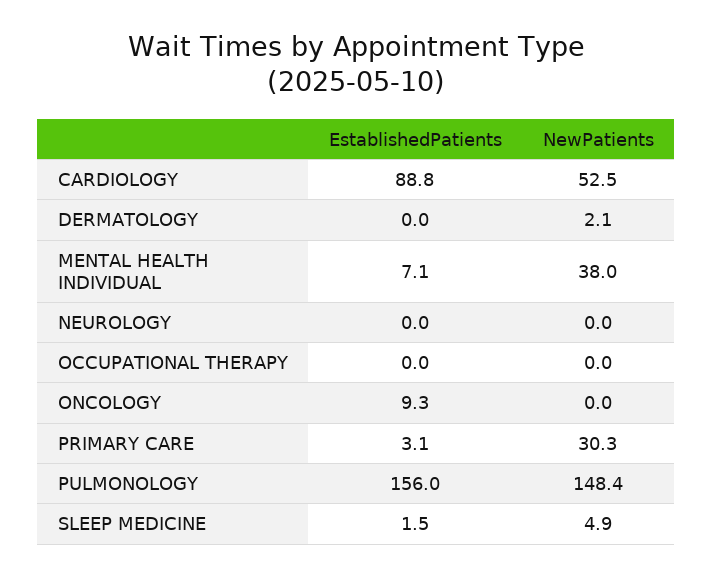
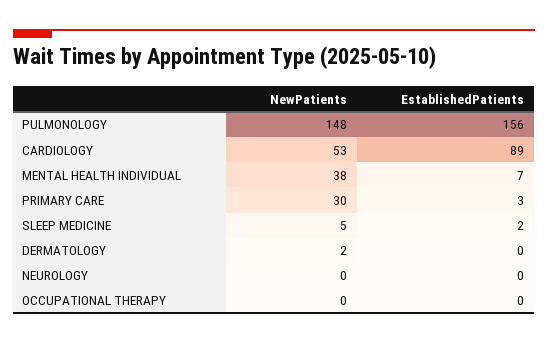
  {
    "EstablishedPatients": {
      "CARDIOLOGY": 88.8,
      "DERMATOLOGY": 0,
      "MENTAL HEALTH INDIVIDUAL": 7.1,
      "NEUROLOGY": 0,
      "OCCUPATIONAL THERAPY": 0,
-     "ONCOLOGY": 9.3,
      "PRIMARY CARE": 3.1,
      "PULMONOLOGY": 156,
      "SLEEP MEDICINE": 1.5
    },
    "NewPatients": {
      "CARDIOLOGY": 52.5,
      "DERMATOLOGY": 2.1,
      "MENTAL HEALTH INDIVIDUAL": 38,
      "NEUROLOGY": 0,
      "OCCUPATIONAL THERAPY": 0,
-     "ONCOLOGY": 0,
      "PRIMARY CARE": 30.3,
      "PULMONOLOGY": 148.4,
      "SLEEP MEDICINE": 4.9
    }
  }

